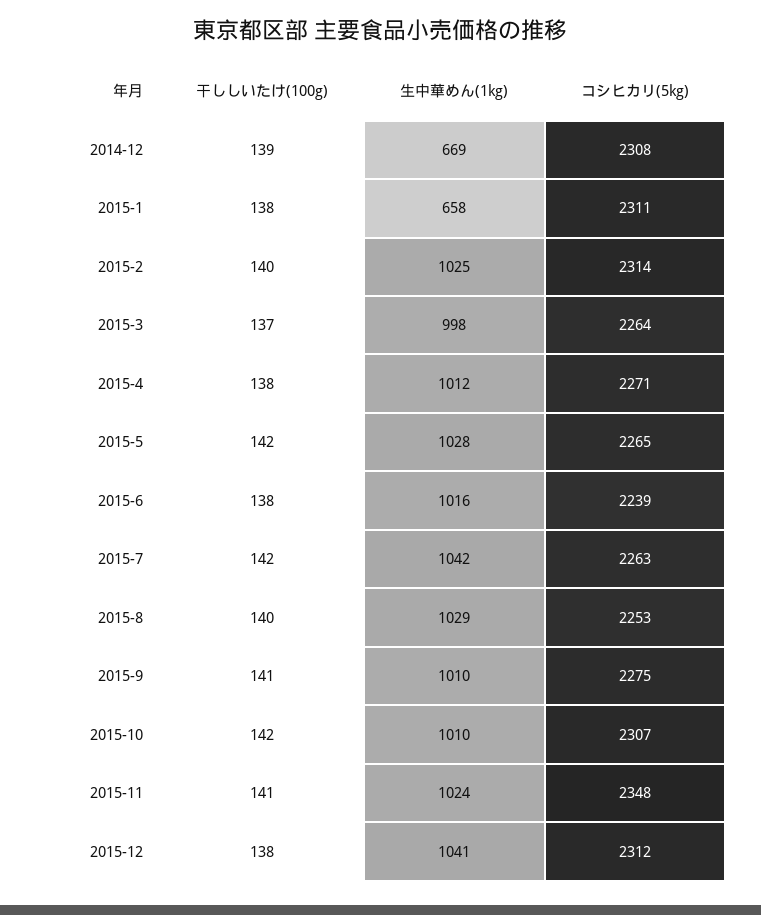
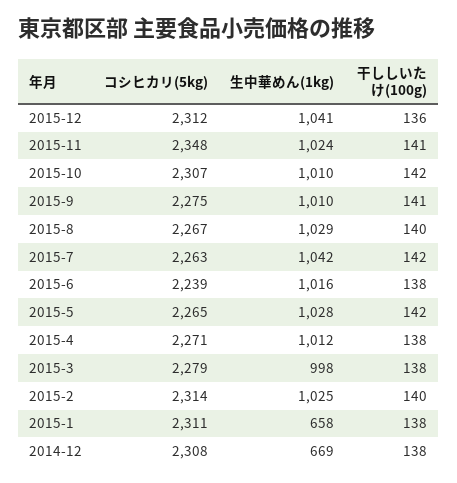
  {
    "干ししいたけ(100g)": {
-     "2014-12": 139,
+     "2014-12": 138,
      "2015-1": 138,
      "2015-2": 140,
-     "2015-3": 137,
+     "2015-3": 138,
      "2015-4": 138,
      "2015-5": 142,
      "2015-6": 138,
      "2015-7": 142,
      "2015-8": 140,
      "2015-9": 141,
      "2015-10": 142,
      "2015-11": 141,
-     "2015-12": 138
+     "2015-12": 136
    },
    "生中華めん(1kg)": {
      "2014-12": 669,
      "2015-1": 658,
      "2015-2": 1025,
      "2015-3": 998,
      "2015-4": 1012,
      "2015-5": 1028,
      "2015-6": 1016,
      "2015-7": 1042,
      "2015-8": 1029,
      "2015-9": 1010,
      "2015-10": 1010,
      "2015-11": 1024,
      "2015-12": 1041
    },
    "コシヒカリ(5kg)": {
      "2014-12": 2308,
      "2015-1": 2311,
      "2015-2": 2314,
-     "2015-3": 2264,
+     "2015-3": 2279,
      "2015-4": 2271,
      "2015-5": 2265,
      "2015-6": 2239,
      "2015-7": 2263,
-     "2015-8": 2253,
+     "2015-8": 2267,
      "2015-9": 2275,
      "2015-10": 2307,
      "2015-11": 2348,
      "2015-12": 2312
    }
  }

